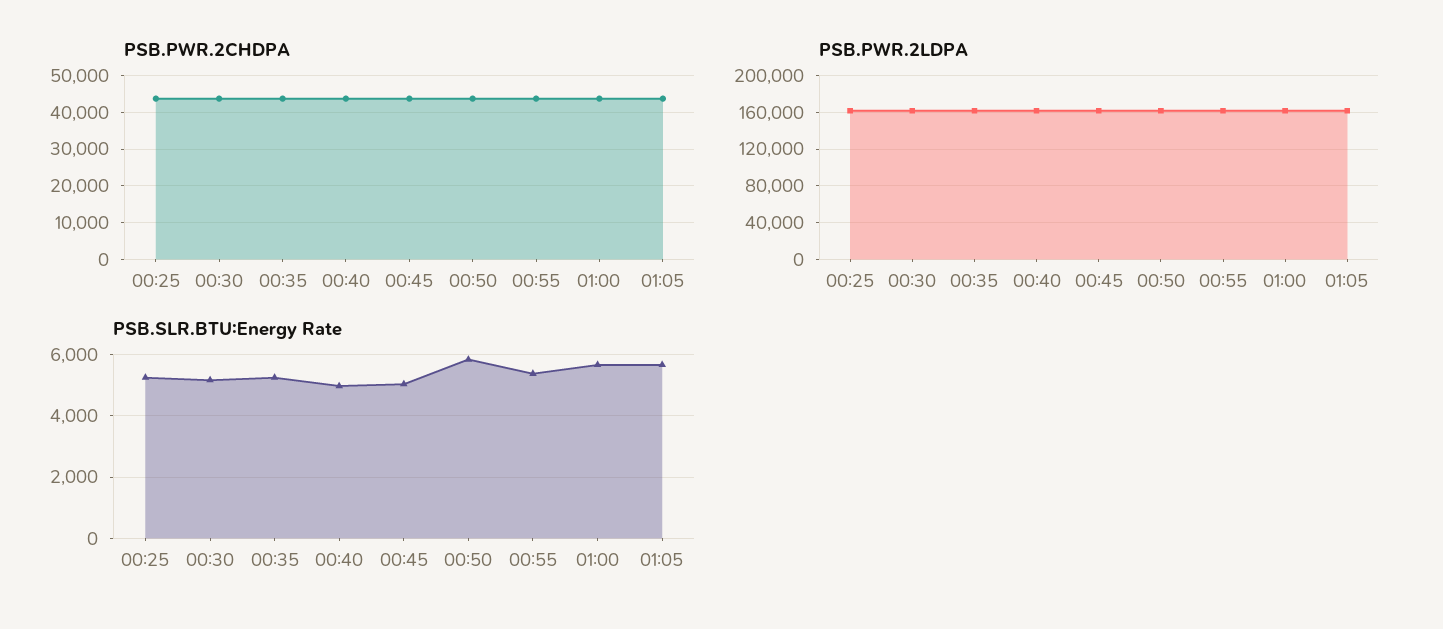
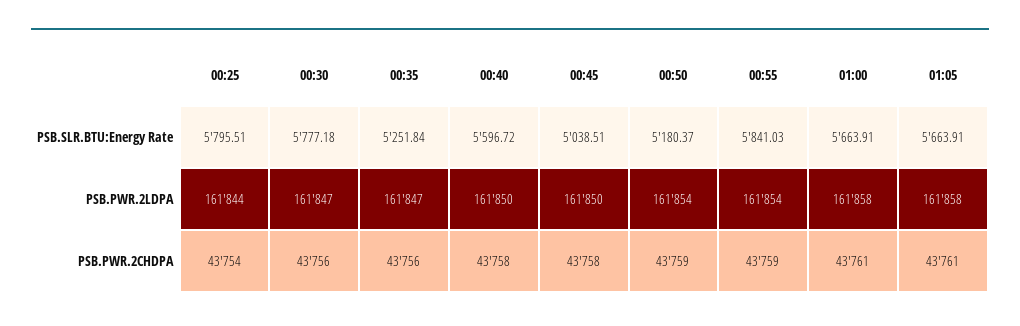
  {
    "PSB.PWR.2CHDPA": {
      "00:25": 43754,
      "00:30": 43756,
      "00:35": 43756,
      "00:40": 43758,
      "00:45": 43758,
      "00:50": 43759,
      "00:55": 43759,
      "01:00": 43761,
      "01:05": 43761
    },
    "PSB.PWR.2LDPA": {
      "00:25": 161844,
      "00:30": 161847,
      "00:35": 161847,
      "00:40": 161850,
      "00:45": 161850,
      "00:50": 161854,
      "00:55": 161854,
      "01:00": 161858,
      "01:05": 161858
    },
    "PSB.SLR.BTU:Energy Rate": {
-     "00:25": 5200,
+     "00:25": 5795.51,
-     "00:30": 5200,
+     "00:30": 5777.18,
      "00:35": 5251.84,
-     "00:40": 5000,
+     "00:40": 5596.72,
      "00:45": 5038.51,
-     "00:50": 5800,
+     "00:50": 5180.37,
-     "00:55": 5400,
+     "00:55": 5841.03,
      "01:00": 5663.91,
      "01:05": 5663.91
    }
  }

